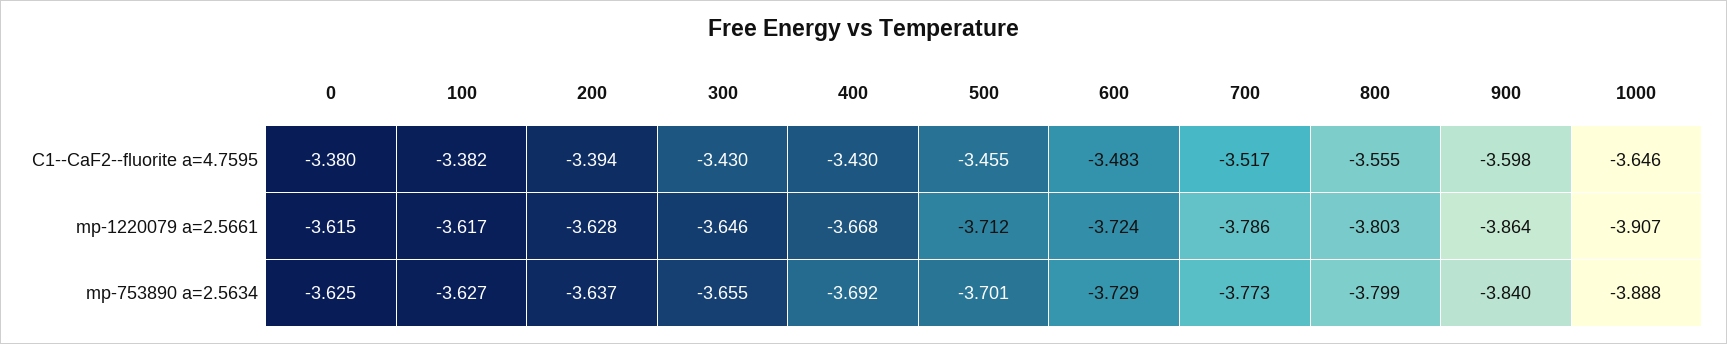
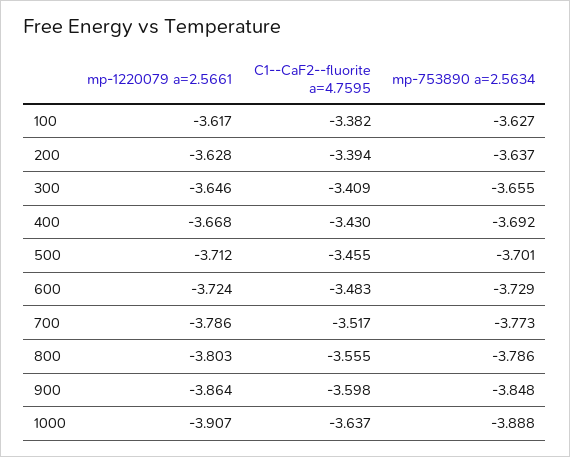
  {
-   "0": {
-     "C1--CaF2--fluorite a=4.7595": -3.38,
-     "mp-1220079 a=2.5661": -3.615,
-     "mp-753890 a=2.5634": -3.625
-   },
    "100": {
      "C1--CaF2--fluorite a=4.7595": -3.382,
      "mp-1220079 a=2.5661": -3.617,
      "mp-753890 a=2.5634": -3.627
    },
    "200": {
      "C1--CaF2--fluorite a=4.7595": -3.394,
      "mp-1220079 a=2.5661": -3.628,
      "mp-753890 a=2.5634": -3.637
    },
    "300": {
-     "C1--CaF2--fluorite a=4.7595": -3.43,
+     "C1--CaF2--fluorite a=4.7595": -3.409,
      "mp-1220079 a=2.5661": -3.646,
      "mp-753890 a=2.5634": -3.655
    },
    "400": {
      "C1--CaF2--fluorite a=4.7595": -3.43,
      "mp-1220079 a=2.5661": -3.668,
      "mp-753890 a=2.5634": -3.692
    },
    "500": {
      "C1--CaF2--fluorite a=4.7595": -3.455,
      "mp-1220079 a=2.5661": -3.712,
      "mp-753890 a=2.5634": -3.701
    },
    "600": {
      "C1--CaF2--fluorite a=4.7595": -3.483,
      "mp-1220079 a=2.5661": -3.724,
      "mp-753890 a=2.5634": -3.729
    },
    "700": {
      "C1--CaF2--fluorite a=4.7595": -3.517,
      "mp-1220079 a=2.5661": -3.786,
      "mp-753890 a=2.5634": -3.773
    },
    "800": {
      "C1--CaF2--fluorite a=4.7595": -3.555,
      "mp-1220079 a=2.5661": -3.803,
-     "mp-753890 a=2.5634": -3.799
+     "mp-753890 a=2.5634": -3.786
    },
    "900": {
      "C1--CaF2--fluorite a=4.7595": -3.598,
      "mp-1220079 a=2.5661": -3.864,
-     "mp-753890 a=2.5634": -3.84
+     "mp-753890 a=2.5634": -3.848
    },
    "1000": {
-     "C1--CaF2--fluorite a=4.7595": -3.646,
+     "C1--CaF2--fluorite a=4.7595": -3.637,
      "mp-1220079 a=2.5661": -3.907,
      "mp-753890 a=2.5634": -3.888
    }
  }

